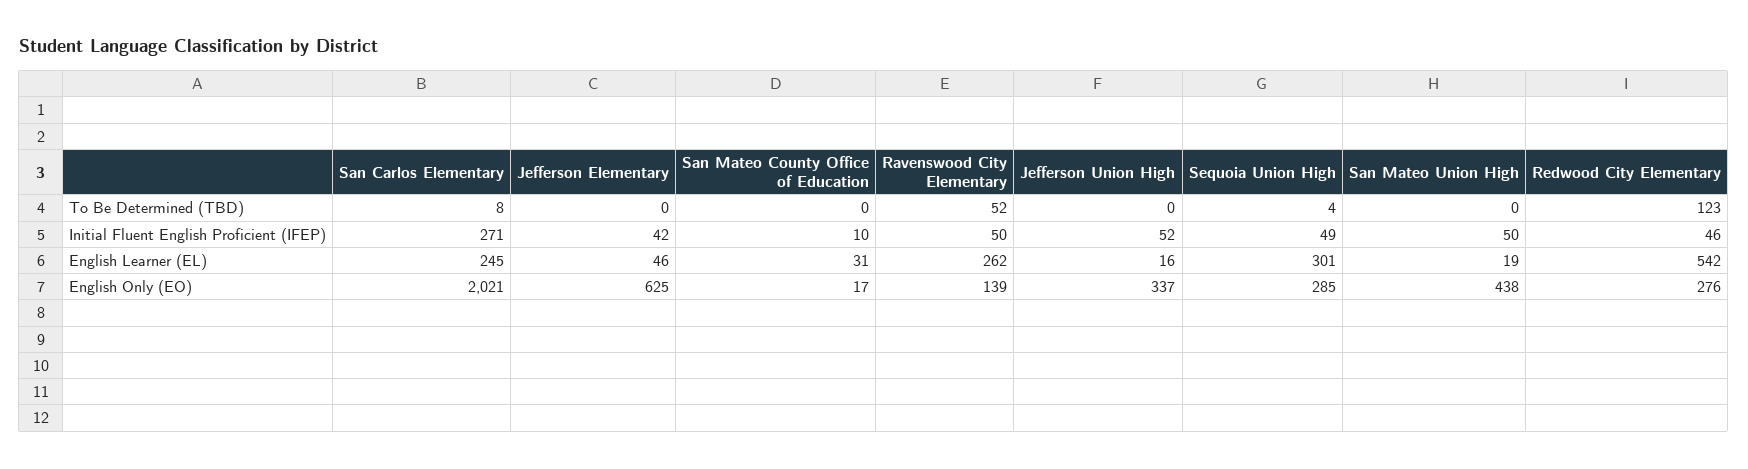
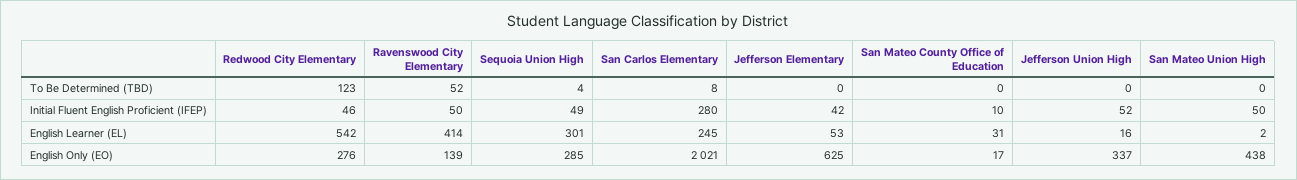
  {
    "San Carlos Elementary": {
      "To Be Determined (TBD)": 8,
-     "Initial Fluent English Proficient (IFEP)": 271,
+     "Initial Fluent English Proficient (IFEP)": 280,
      "English Learner (EL)": 245,
      "English Only (EO)": 2021
    },
    "Jefferson Elementary": {
      "To Be Determined (TBD)": 0,
      "Initial Fluent English Proficient (IFEP)": 42,
-     "English Learner (EL)": 46,
+     "English Learner (EL)": 53,
      "English Only (EO)": 625
    },
    "San Mateo County Office of Education": {
      "To Be Determined (TBD)": 0,
      "Initial Fluent English Proficient (IFEP)": 10,
      "English Learner (EL)": 31,
      "English Only (EO)": 17
    },
    "Ravenswood City Elementary": {
      "To Be Determined (TBD)": 52,
      "Initial Fluent English Proficient (IFEP)": 50,
-     "English Learner (EL)": 262,
+     "English Learner (EL)": 414,
      "English Only (EO)": 139
    },
    "Jefferson Union High": {
      "To Be Determined (TBD)": 0,
      "Initial Fluent English Proficient (IFEP)": 52,
      "English Learner (EL)": 16,
      "English Only (EO)": 337
    },
    "Sequoia Union High": {
      "To Be Determined (TBD)": 4,
      "Initial Fluent English Proficient (IFEP)": 49,
      "English Learner (EL)": 301,
      "English Only (EO)": 285
    },
    "San Mateo Union High": {
      "To Be Determined (TBD)": 0,
      "Initial Fluent English Proficient (IFEP)": 50,
-     "English Learner (EL)": 19,
+     "English Learner (EL)": 2,
      "English Only (EO)": 438
    },
    "Redwood City Elementary": {
      "To Be Determined (TBD)": 123,
      "Initial Fluent English Proficient (IFEP)": 46,
      "English Learner (EL)": 542,
      "English Only (EO)": 276
    }
  }

